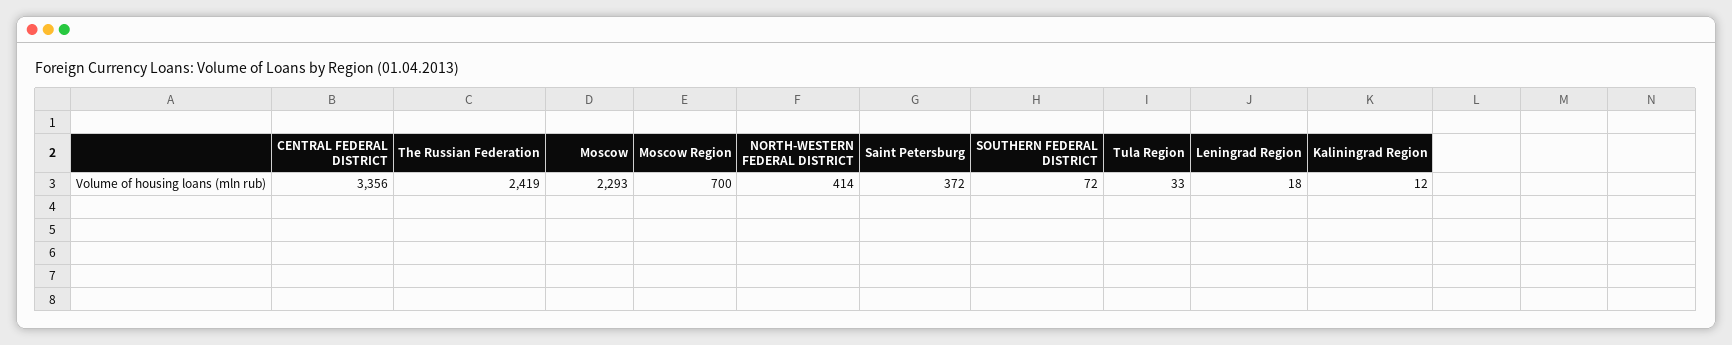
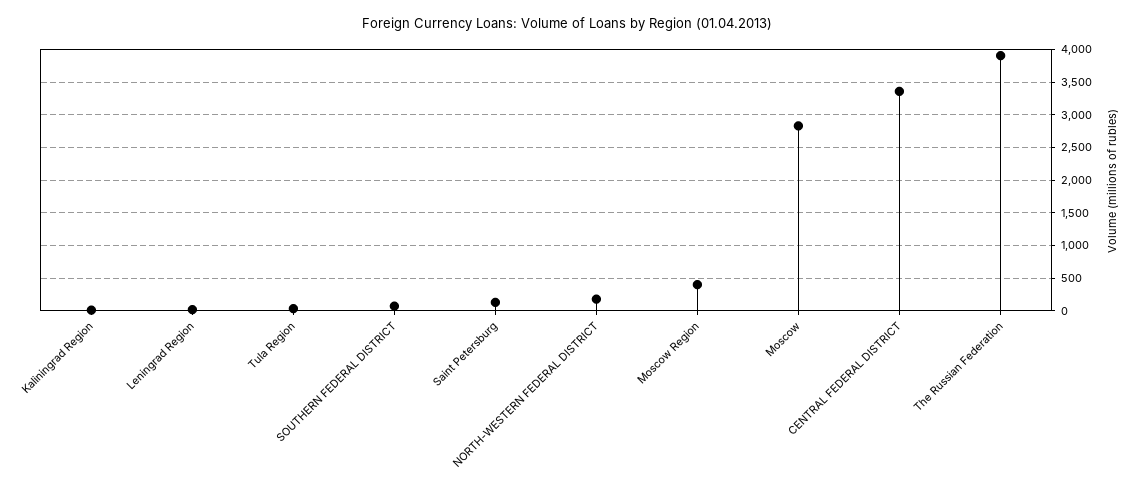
  {
    "CENTRAL FEDERAL DISTRICT": 3356,
-   "The Russian Federation": 2419,
+   "The Russian Federation": 3900,
-   "Moscow": 2293,
+   "Moscow": 2800,
-   "Moscow Region": 700,
+   "Moscow Region": 400,
-   "NORTH-WESTERN FEDERAL DISTRICT": 414,
+   "NORTH-WESTERN FEDERAL DISTRICT": 200,
-   "Saint Petersburg": 372,
+   "Saint Petersburg": 100,
    "SOUTHERN FEDERAL DISTRICT": 72,
    "Tula Region": 33,
    "Leningrad Region": 18,
    "Kaliningrad Region": 12
  }

